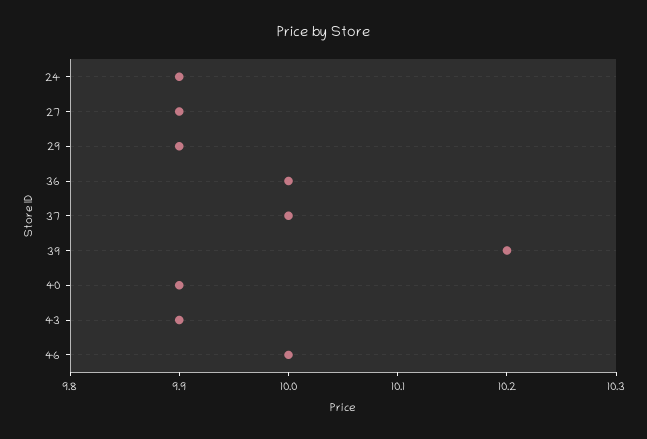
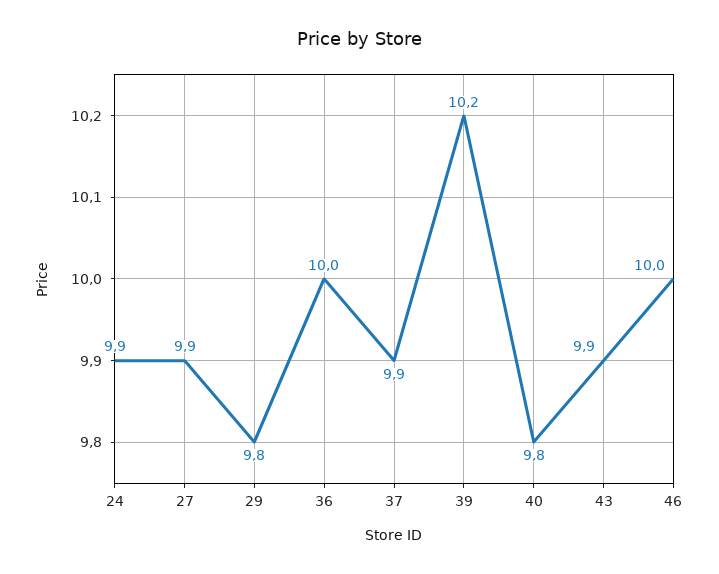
  {
    "24": 9.9,
    "27": 9.9,
-   "29": 9.9,
+   "29": 9.8,
    "36": 10,
-   "37": 10,
+   "37": 9.9,
    "39": 10.2,
-   "40": 9.9,
+   "40": 9.8,
    "43": 9.9,
    "46": 10
  }

